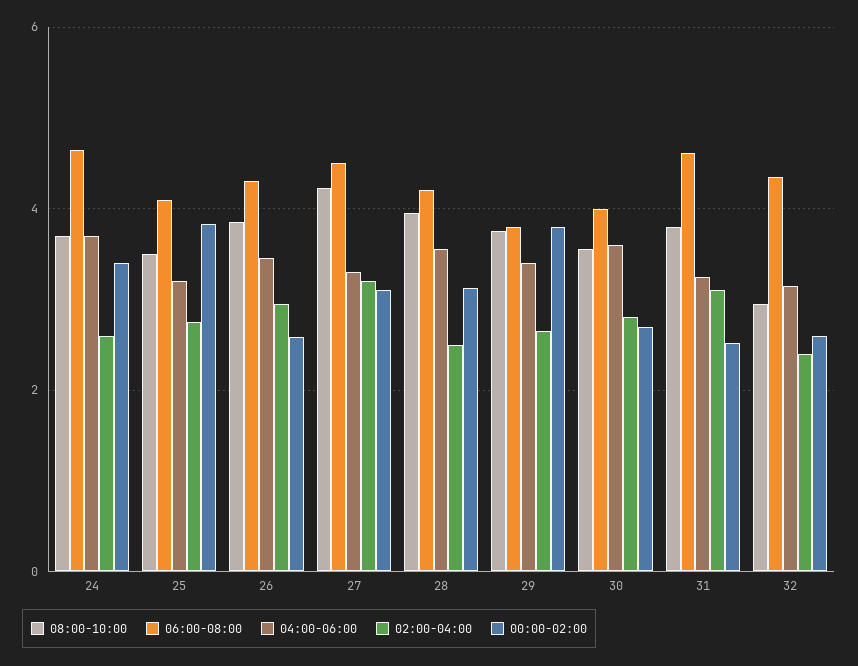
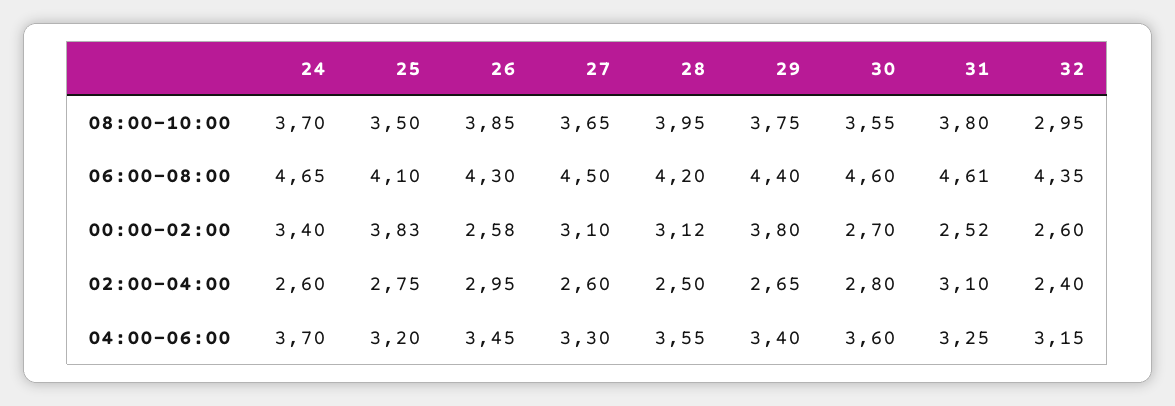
  {
    "08:00-10:00": {
      "24": 3.7,
      "25": 3.5,
      "26": 3.85,
-     "27": 4.2,
+     "27": 3.65,
      "28": 3.95,
      "29": 3.75,
      "30": 3.55,
      "31": 3.8,
      "32": 2.95
    },
    "06:00-08:00": {
      "24": 4.65,
      "25": 4.1,
      "26": 4.3,
      "27": 4.5,
      "28": 4.2,
-     "29": 3.8,
+     "29": 4.4,
-     "30": 4,
+     "30": 4.6,
      "31": 4.61,
      "32": 4.35
    },
    "04:00-06:00": {
      "24": 3.7,
      "25": 3.2,
      "26": 3.45,
      "27": 3.3,
      "28": 3.55,
      "29": 3.4,
      "30": 3.6,
      "31": 3.25,
      "32": 3.15
    },
    "02:00-04:00": {
      "24": 2.6,
      "25": 2.75,
      "26": 2.95,
-     "27": 3.2,
+     "27": 2.6,
      "28": 2.5,
      "29": 2.65,
      "30": 2.8,
      "31": 3.1,
      "32": 2.4
    },
    "00:00-02:00": {
      "24": 3.4,
      "25": 3.83,
      "26": 2.58,
      "27": 3.1,
      "28": 3.12,
      "29": 3.8,
      "30": 2.7,
      "31": 2.52,
      "32": 2.6
    }
  }

